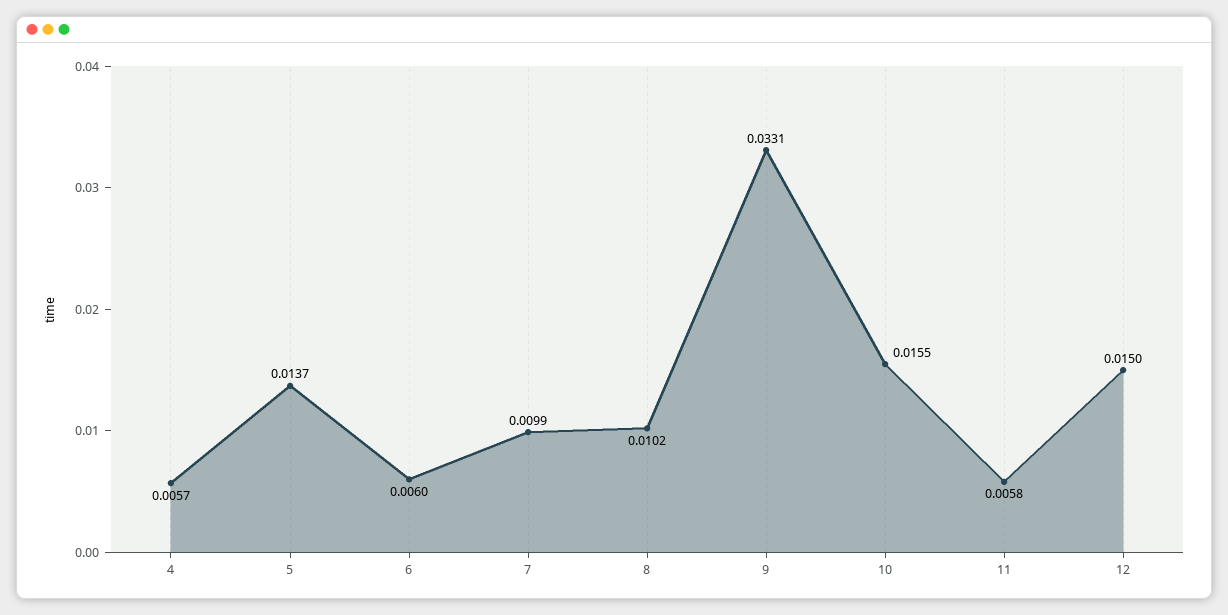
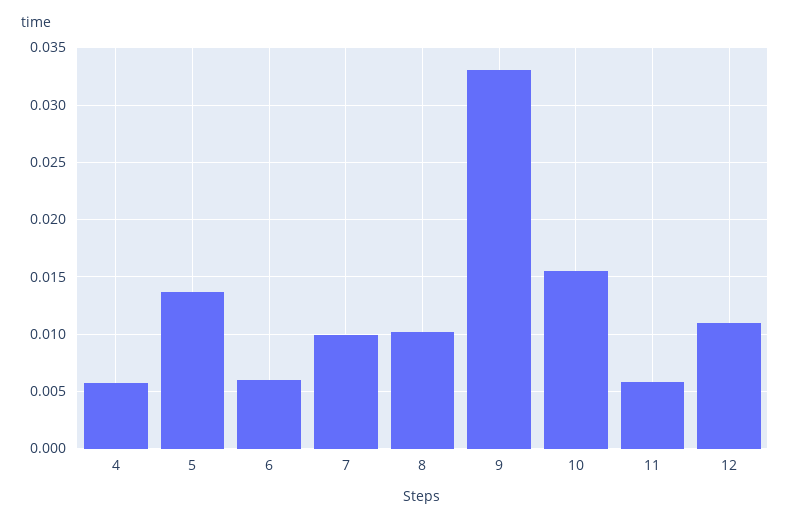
  {
    "4": 0.0057,
    "5": 0.0137,
    "6": 0.006,
    "7": 0.0099,
    "8": 0.0102,
    "9": 0.0331,
    "10": 0.0155,
    "11": 0.0058,
-   "12": 0.015
+   "12": 0.011
  }

